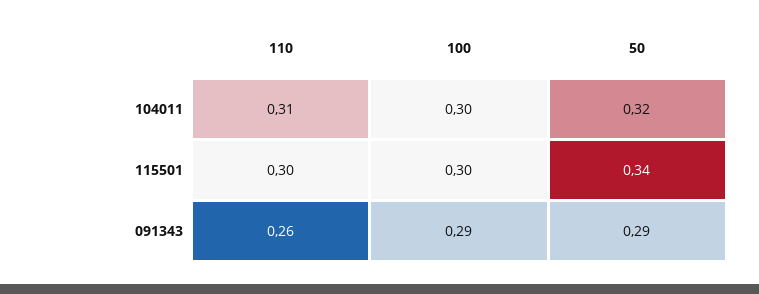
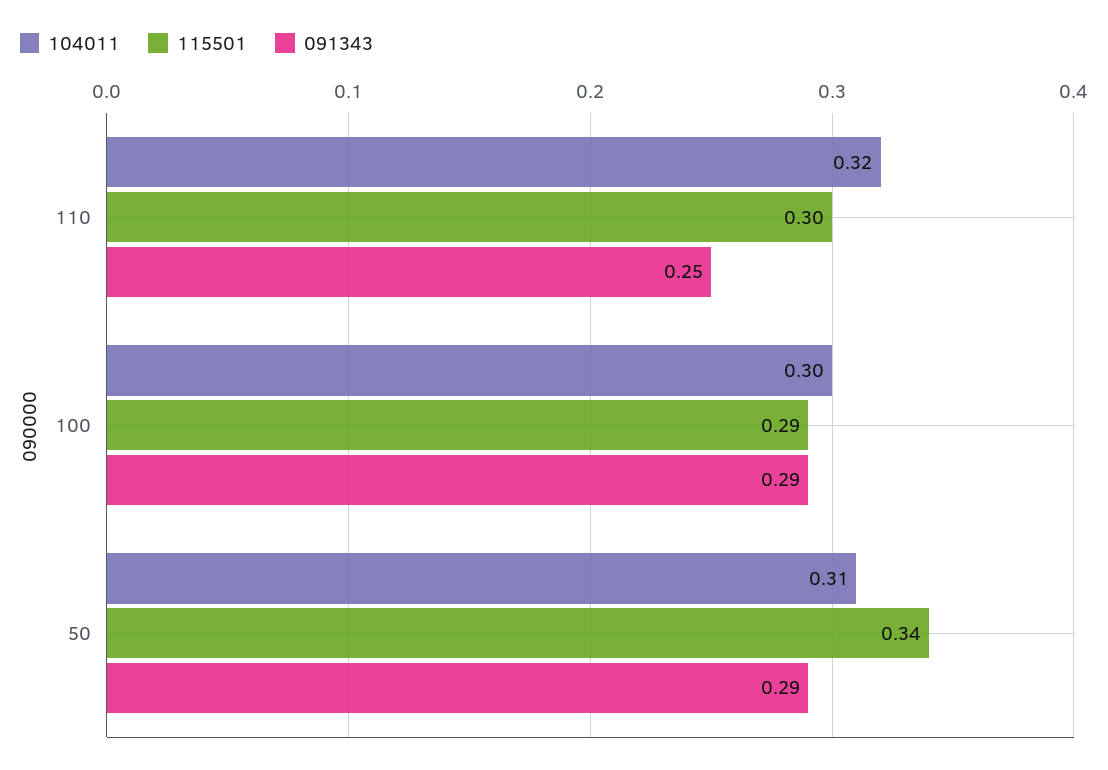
  {
    "104011": {
-     "110": 0.31,
+     "110": 0.32,
      "100": 0.3,
-     "50": 0.32
+     "50": 0.31
    },
    "115501": {
      "110": 0.3,
-     "100": 0.3,
+     "100": 0.29,
      "50": 0.34
    },
    "091343": {
-     "110": 0.26,
+     "110": 0.25,
      "100": 0.29,
      "50": 0.29
    }
  }

